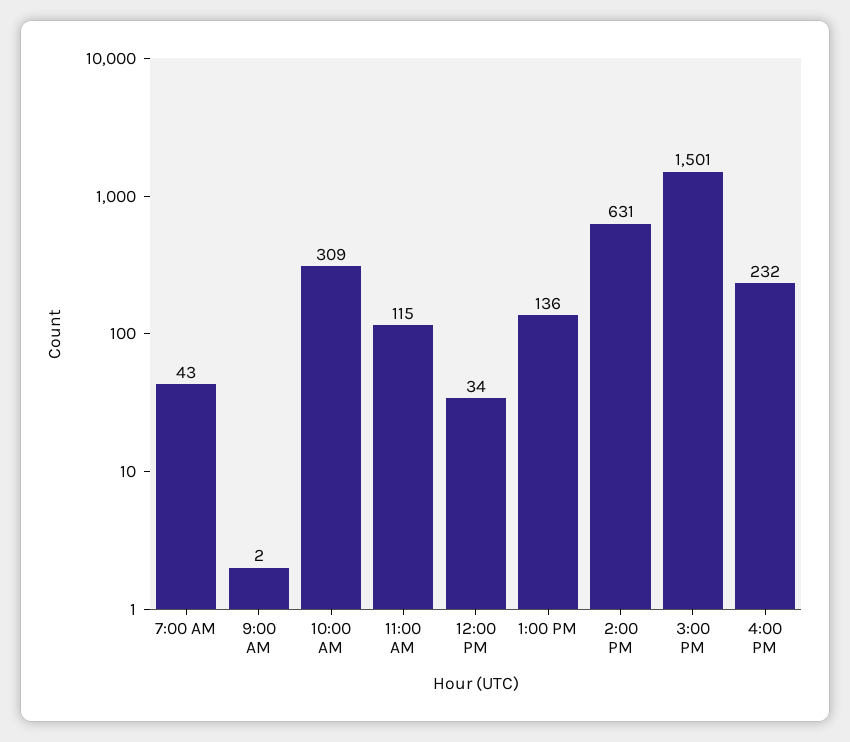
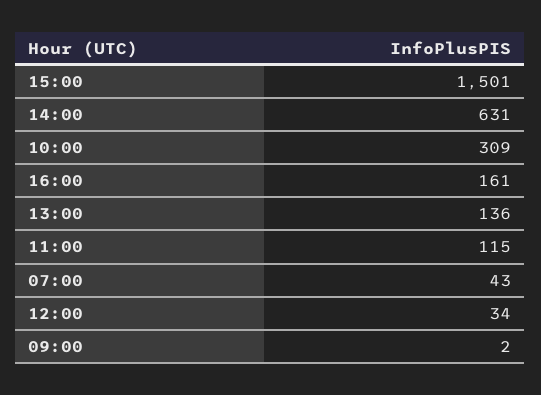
  {
    "7:00 AM": 43,
    "9:00 AM": 2,
    "10:00 AM": 309,
    "11:00 AM": 115,
    "12:00 PM": 34,
    "1:00 PM": 136,
    "2:00 PM": 631,
    "3:00 PM": 1501,
-   "4:00 PM": 232
+   "4:00 PM": 161
  }

